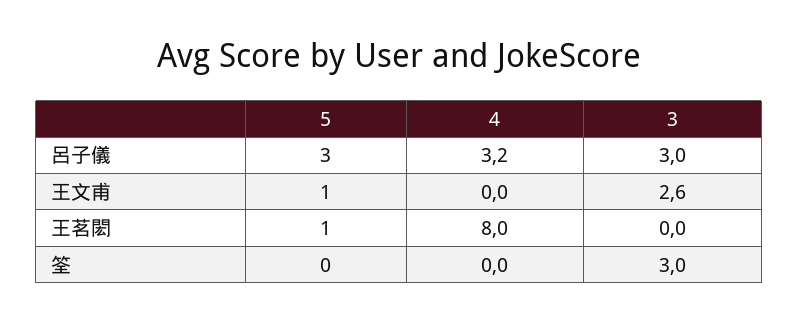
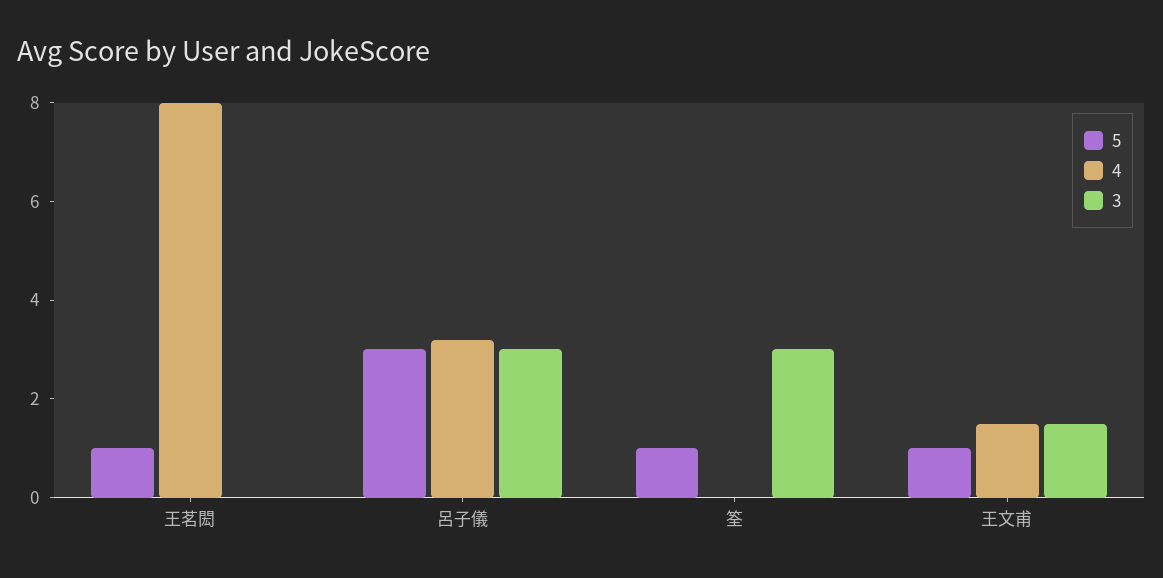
  {
    "5": {
      "呂子儀": 3,
      "王文甫": 1,
      "王茗閎": 1,
-     "筌": 0
+     "筌": 1
    },
    "4": {
      "呂子儀": 3.2,
-     "王文甫": 0,
+     "王文甫": 1.5,
      "王茗閎": 8,
      "筌": 0
    },
    "3": {
      "呂子儀": 3,
-     "王文甫": 2.6,
+     "王文甫": 1.5,
      "王茗閎": 0,
      "筌": 3
    }
  }

